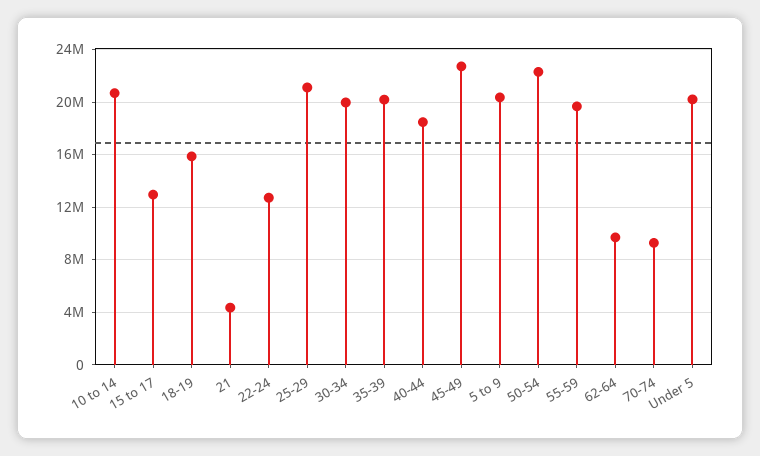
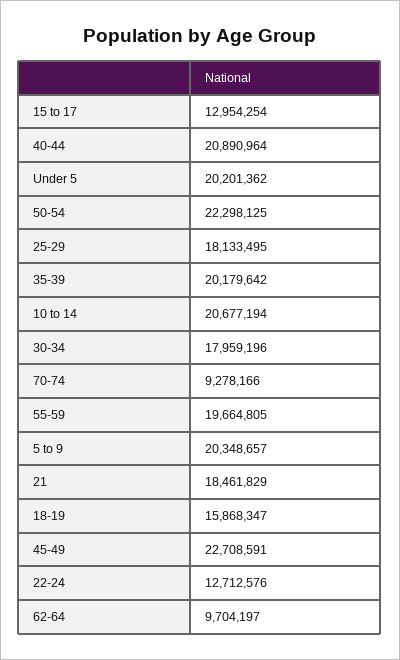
  {
    "10 to 14": 20677194,
    "15 to 17": 12954254,
    "18-19": 15868347,
-   "21": 4500000,
+   "21": 18461829,
    "22-24": 12712576,
-   "25-29": 21000000,
+   "25-29": 18133495,
-   "30-34": 20000000,
+   "30-34": 17959196,
    "35-39": 20179642,
-   "40-44": 18500000,
+   "40-44": 20890964,
    "45-49": 22708591,
    "5 to 9": 20348657,
    "50-54": 22298125,
    "55-59": 19664805,
    "62-64": 9704197,
    "70-74": 9278166,
    "Under 5": 20201362
  }

